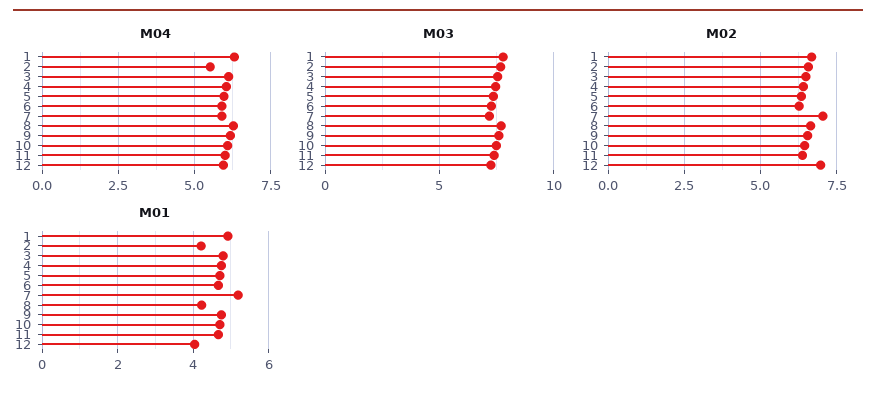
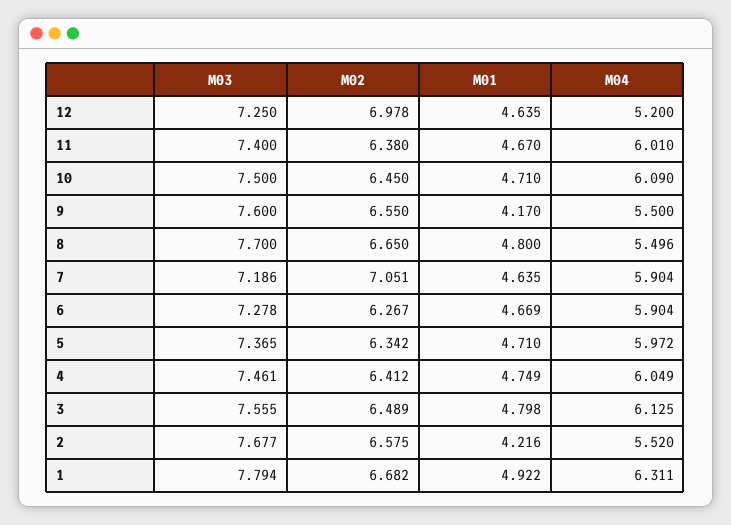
  {
    "M04": {
      "1": 6.311,
      "2": 5.52,
      "3": 6.125,
      "4": 6.049,
      "5": 5.972,
      "6": 5.904,
      "7": 5.904,
-     "8": 6.25,
+     "8": 5.496,
-     "9": 6.25,
+     "9": 5.5,
      "10": 6.09,
      "11": 6.01,
-     "12": 6
+     "12": 5.2
    },
    "M03": {
      "1": 7.794,
      "2": 7.677,
      "3": 7.555,
      "4": 7.461,
      "5": 7.365,
      "6": 7.278,
      "7": 7.186,
      "8": 7.7,
      "9": 7.6,
      "10": 7.5,
      "11": 7.4,
      "12": 7.25
    },
    "M02": {
      "1": 6.682,
      "2": 6.575,
      "3": 6.489,
      "4": 6.412,
      "5": 6.342,
      "6": 6.267,
      "7": 7.051,
      "8": 6.65,
      "9": 6.55,
      "10": 6.45,
      "11": 6.38,
      "12": 6.978
    },
    "M01": {
      "1": 4.922,
      "2": 4.216,
      "3": 4.798,
      "4": 4.749,
      "5": 4.71,
      "6": 4.669,
-     "7": 5.2,
+     "7": 4.635,
-     "8": 4.2,
+     "8": 4.8,
-     "9": 4.8,
+     "9": 4.17,
      "10": 4.71,
      "11": 4.67,
-     "12": 4
+     "12": 4.635
    }
  }

